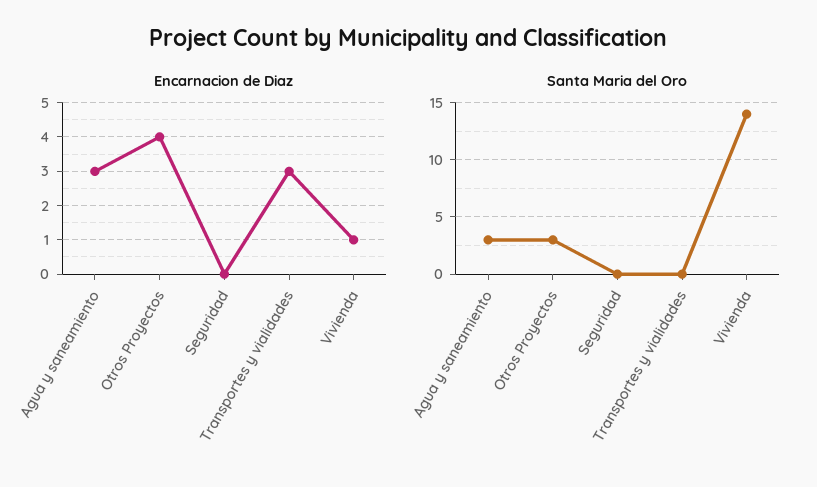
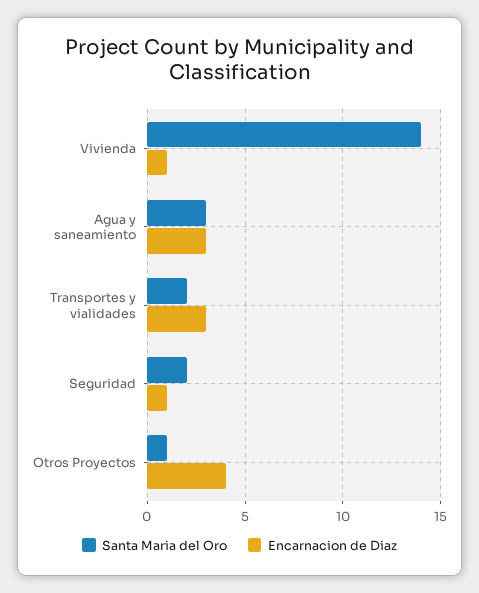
  {
    "Encarnacion de Diaz": {
      "Agua y saneamiento": 3,
      "Otros Proyectos": 4,
-     "Seguridad": 0,
+     "Seguridad": 1,
      "Transportes y vialidades": 3,
      "Vivienda": 1
    },
    "Santa Maria del Oro": {
      "Agua y saneamiento": 3,
-     "Otros Proyectos": 3,
+     "Otros Proyectos": 1,
-     "Seguridad": 0,
+     "Seguridad": 2,
-     "Transportes y vialidades": 0,
+     "Transportes y vialidades": 2,
      "Vivienda": 14
    }
  }

